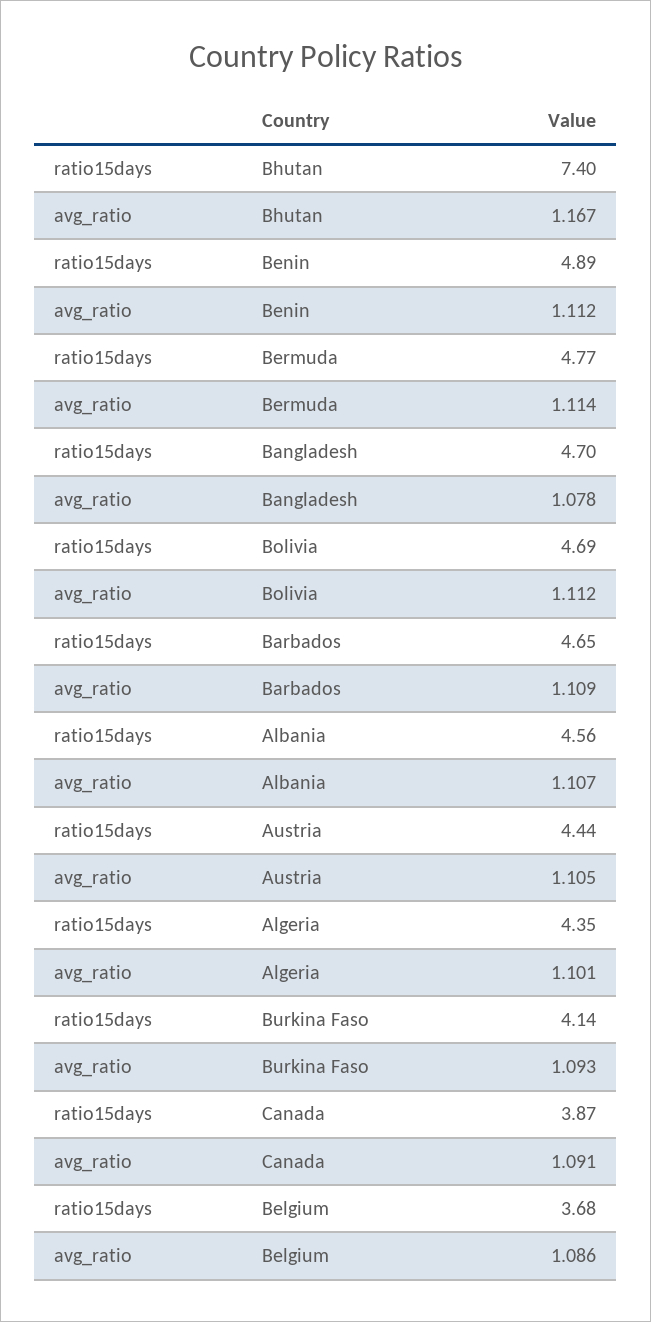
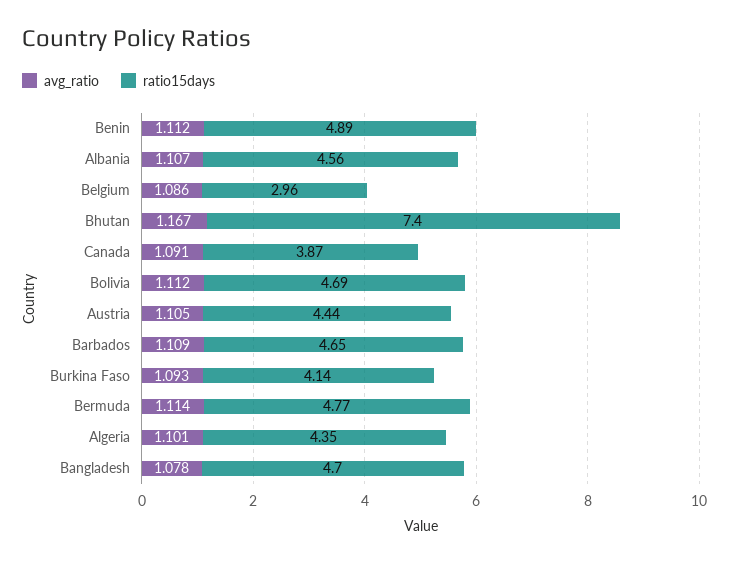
  {
    "ratio15days": {
      "Bhutan": 7.4,
      "Benin": 4.89,
      "Bermuda": 4.77,
      "Bangladesh": 4.7,
      "Bolivia": 4.69,
      "Barbados": 4.65,
      "Albania": 4.56,
      "Austria": 4.44,
      "Algeria": 4.35,
      "Burkina Faso": 4.14,
      "Canada": 3.87,
-     "Belgium": 3.68
+     "Belgium": 2.96
    },
    "avg_ratio": {
      "Bhutan": 1.167,
      "Benin": 1.112,
      "Bermuda": 1.114,
      "Bangladesh": 1.078,
      "Bolivia": 1.112,
      "Barbados": 1.109,
      "Albania": 1.107,
      "Austria": 1.105,
      "Algeria": 1.101,
      "Burkina Faso": 1.093,
      "Canada": 1.091,
      "Belgium": 1.086
    }
  }

